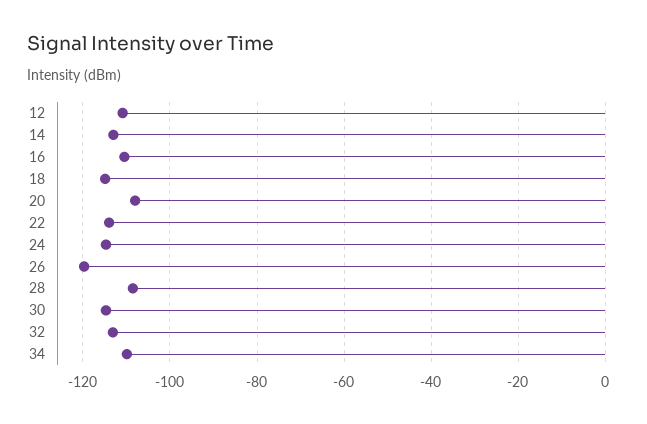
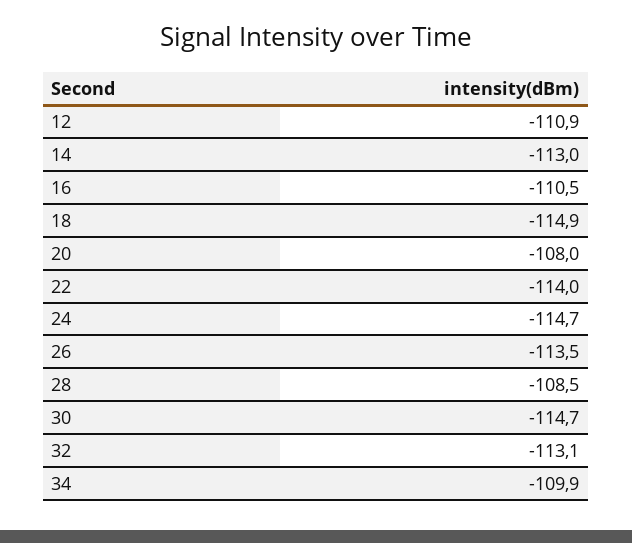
  {
    "12": -110.9,
    "14": -113,
    "16": -110.5,
    "18": -114.9,
    "20": -108,
    "22": -114,
    "24": -114.7,
-   "26": -120,
+   "26": -113.5,
    "28": -108.5,
    "30": -114.7,
    "32": -113.1,
    "34": -109.9
  }

